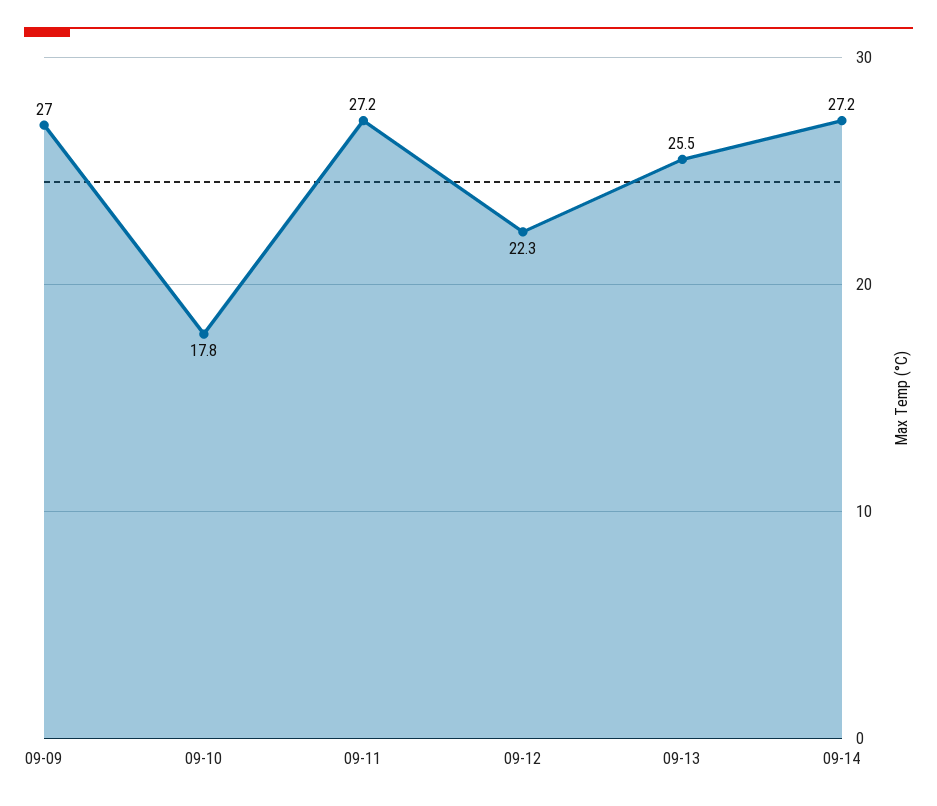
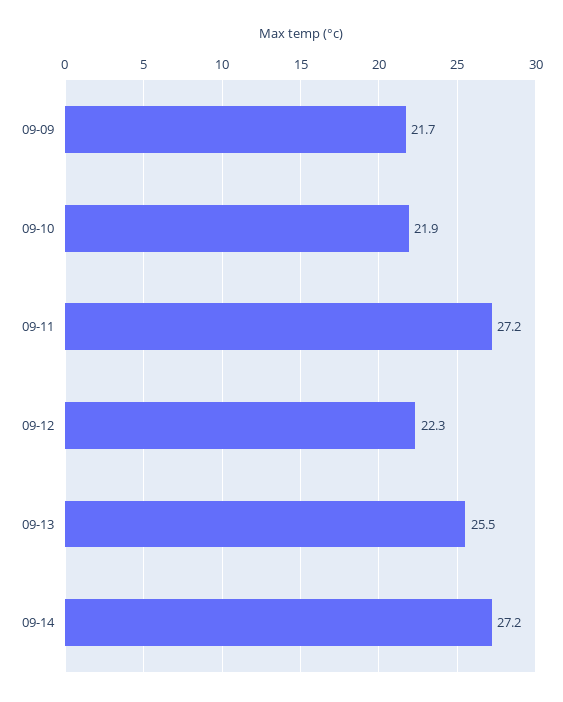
  {
-   "09-09": 27,
+   "09-09": 21.7,
-   "09-10": 17.8,
+   "09-10": 21.9,
    "09-11": 27.2,
    "09-12": 22.3,
    "09-13": 25.5,
    "09-14": 27.2
  }

